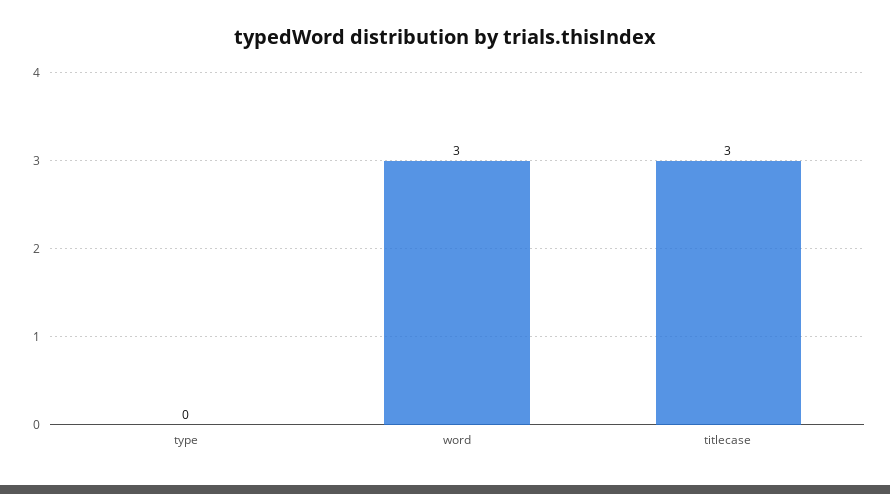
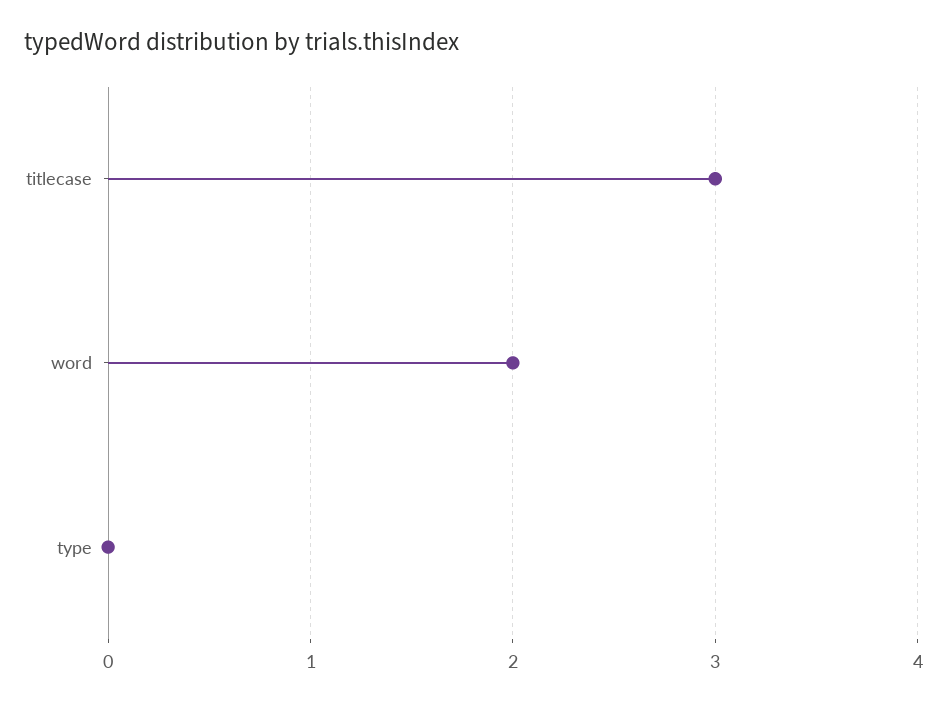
  {
    "type": 0,
-   "word": 3,
+   "word": 2,
    "titlecase": 3
  }

